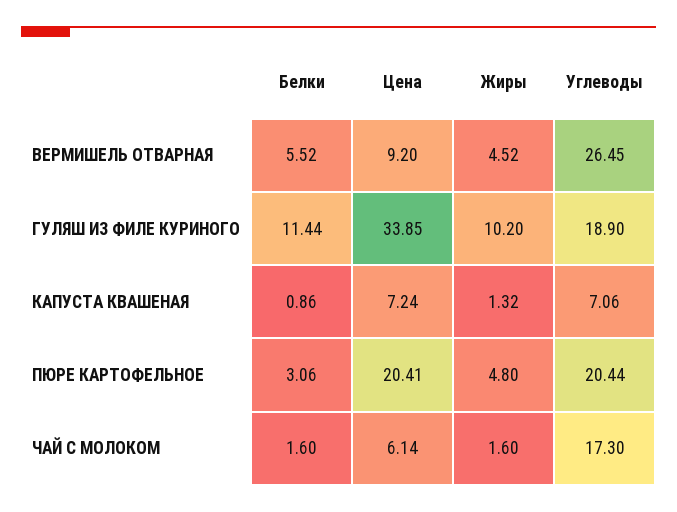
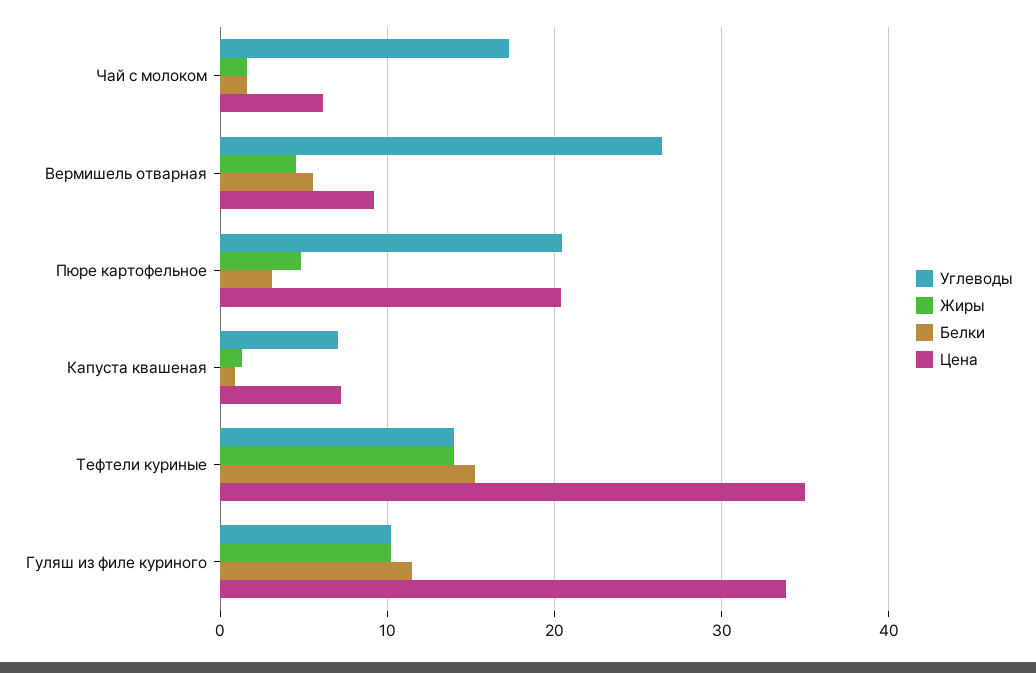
  {
    "Белки": {
      "ВЕРМИШЕЛЬ ОТВАРНАЯ": 5.52,
      "ГУЛЯШ ИЗ ФИЛЕ КУРИНОГО": 11.44,
      "КАПУСТА КВАШЕНАЯ": 0.86,
      "ПЮРЕ КАРТОФЕЛЬНОЕ": 3.06,
-     "ЧАЙ С МОЛОКОМ": 1.6
+     "ЧАЙ С МОЛОКОМ": 1.6,
+     "Тефтели куриные": 15
    },
    "Цена": {
      "ВЕРМИШЕЛЬ ОТВАРНАЯ": 9.2,
      "ГУЛЯШ ИЗ ФИЛЕ КУРИНОГО": 33.85,
      "КАПУСТА КВАШЕНАЯ": 7.24,
      "ПЮРЕ КАРТОФЕЛЬНОЕ": 20.41,
-     "ЧАЙ С МОЛОКОМ": 6.14
+     "ЧАЙ С МОЛОКОМ": 6.14,
+     "Тефтели куриные": 35
    },
    "Жиры": {
      "ВЕРМИШЕЛЬ ОТВАРНАЯ": 4.52,
      "ГУЛЯШ ИЗ ФИЛЕ КУРИНОГО": 10.2,
      "КАПУСТА КВАШЕНАЯ": 1.32,
      "ПЮРЕ КАРТОФЕЛЬНОЕ": 4.8,
-     "ЧАЙ С МОЛОКОМ": 1.6
+     "ЧАЙ С МОЛОКОМ": 1.6,
+     "Тефтели куриные": 14
    },
    "Углеводы": {
      "ВЕРМИШЕЛЬ ОТВАРНАЯ": 26.45,
-     "ГУЛЯШ ИЗ ФИЛЕ КУРИНОГО": 18.9,
+     "ГУЛЯШ ИЗ ФИЛЕ КУРИНОГО": 10,
      "КАПУСТА КВАШЕНАЯ": 7.06,
      "ПЮРЕ КАРТОФЕЛЬНОЕ": 20.44,
-     "ЧАЙ С МОЛОКОМ": 17.3
+     "ЧАЙ С МОЛОКОМ": 17.3,
+     "Тефтели куриные": 14
    }
  }

